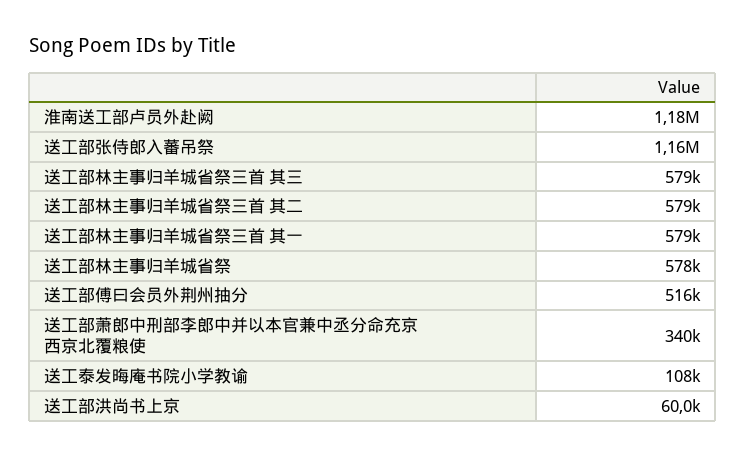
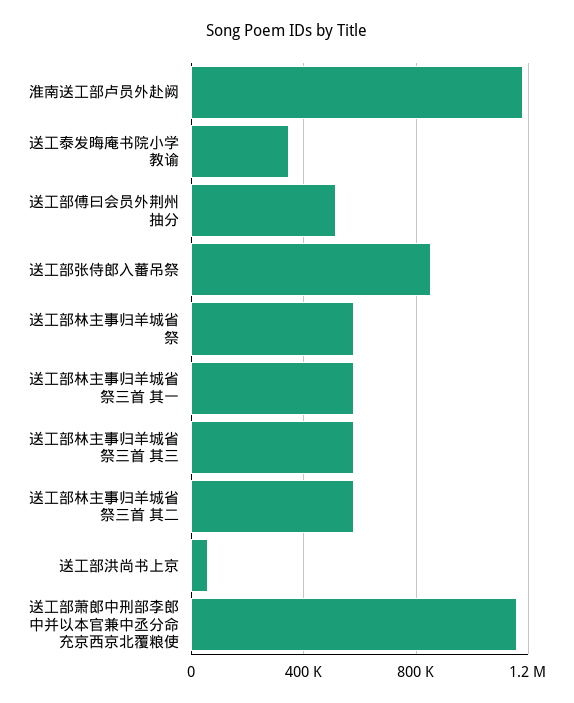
  {
    "淮南送工部卢员外赴阙": 1180000,
-   "送工部张侍郎入蕃吊祭": 1160000,
+   "送工部张侍郎入蕃吊祭": 850000,
    "送工部林主事归羊城省祭三首 其三": 579000,
    "送工部林主事归羊城省祭三首 其二": 579000,
    "送工部林主事归羊城省祭三首 其一": 579000,
    "送工部林主事归羊城省祭": 578000,
    "送工部傅曰会员外荆州抽分": 516000,
-   "送工部萧郎中刑部李郎中并以本官兼中丞分命充京西京北覆粮使": 340000,
+   "送工部萧郎中刑部李郎中并以本官兼中丞分命充京西京北覆粮使": 1150000,
-   "送工泰发晦庵书院小学教谕": 108000,
+   "送工泰发晦庵书院小学教谕": 350000,
    "送工部洪尚书上京": 60000
  }

